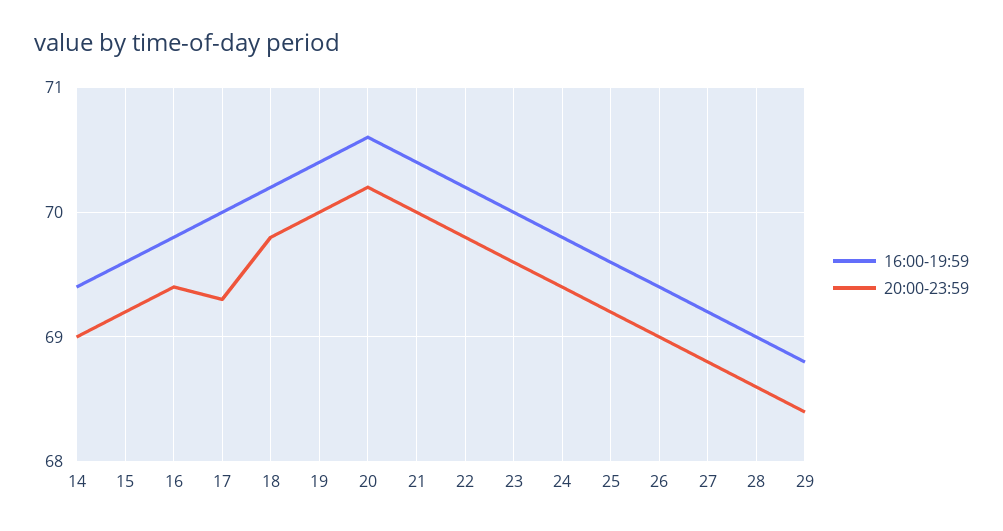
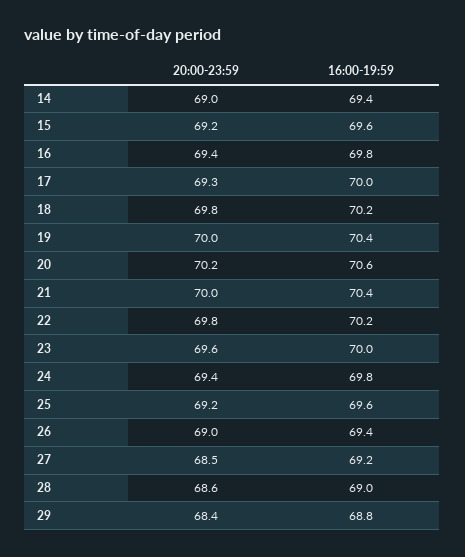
  {
    "16:00-19:59": {
      "14": 69.4,
      "15": 69.6,
      "16": 69.8,
      "17": 70,
      "18": 70.2,
      "19": 70.4,
      "20": 70.6,
      "21": 70.4,
      "22": 70.2,
      "23": 70,
      "24": 69.8,
      "25": 69.6,
      "26": 69.4,
      "27": 69.2,
      "28": 69,
      "29": 68.8
    },
    "20:00-23:59": {
      "14": 69,
      "15": 69.2,
      "16": 69.4,
      "17": 69.3,
      "18": 69.8,
      "19": 70,
      "20": 70.2,
      "21": 70,
      "22": 69.8,
      "23": 69.6,
      "24": 69.4,
      "25": 69.2,
      "26": 69,
-     "27": 68.8,
+     "27": 68.5,
      "28": 68.6,
      "29": 68.4
    }
  }

